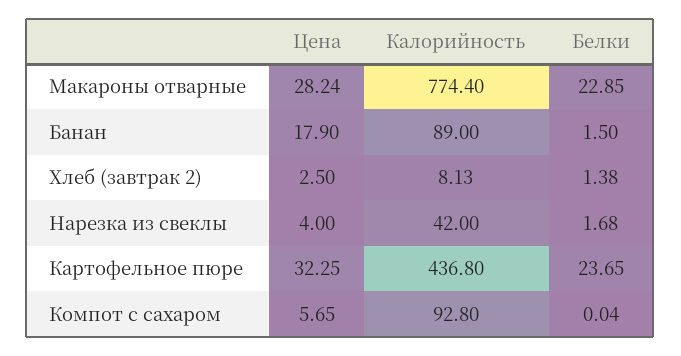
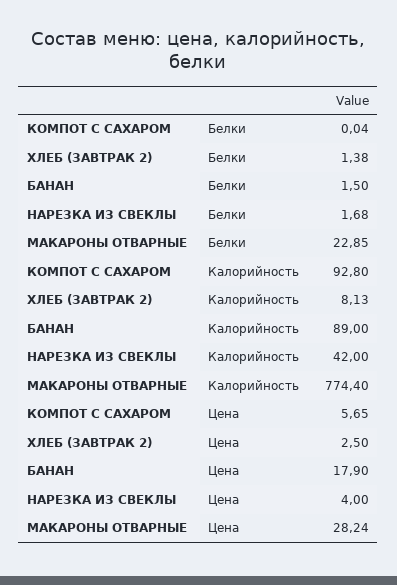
  {
    "Цена": {
      "Макароны отварные": 28.24,
      "Банан": 17.9,
      "Хлеб (завтрак 2)": 2.5,
      "Нарезка из свеклы": 4,
-     "Картофельное пюре": 32.25,
      "Компот с сахаром": 5.65
    },
    "Калорийность": {
      "Макароны отварные": 774.4,
      "Банан": 89,
      "Хлеб (завтрак 2)": 8.13,
      "Нарезка из свеклы": 42,
-     "Картофельное пюре": 436.8,
      "Компот с сахаром": 92.8
    },
    "Белки": {
      "Макароны отварные": 22.85,
      "Банан": 1.5,
      "Хлеб (завтрак 2)": 1.38,
      "Нарезка из свеклы": 1.68,
-     "Картофельное пюре": 23.65,
      "Компот с сахаром": 0.04
    }
  }

